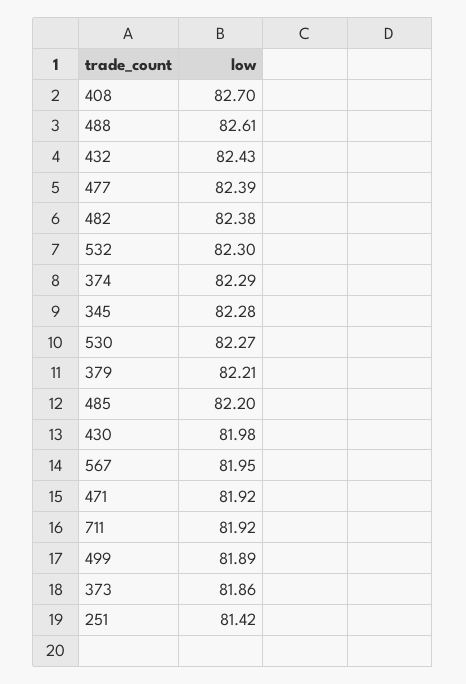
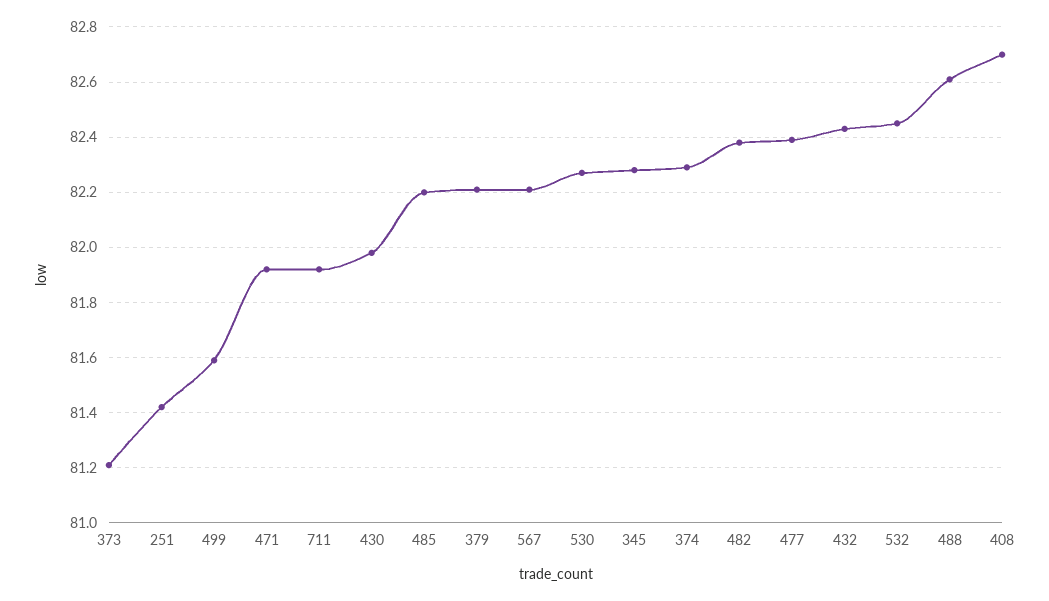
  {
    "408": 82.7,
    "488": 82.61,
    "432": 82.43,
    "477": 82.39,
    "482": 82.38,
-   "532": 82.3,
+   "532": 82.45,
    "374": 82.29,
    "345": 82.28,
    "530": 82.27,
    "379": 82.21,
    "485": 82.2,
    "430": 81.98,
-   "567": 81.95,
+   "567": 82.2,
    "471": 81.92,
    "711": 81.92,
-   "499": 81.89,
+   "499": 81.6,
-   "373": 81.86,
+   "373": 81.2,
    "251": 81.42
  }

